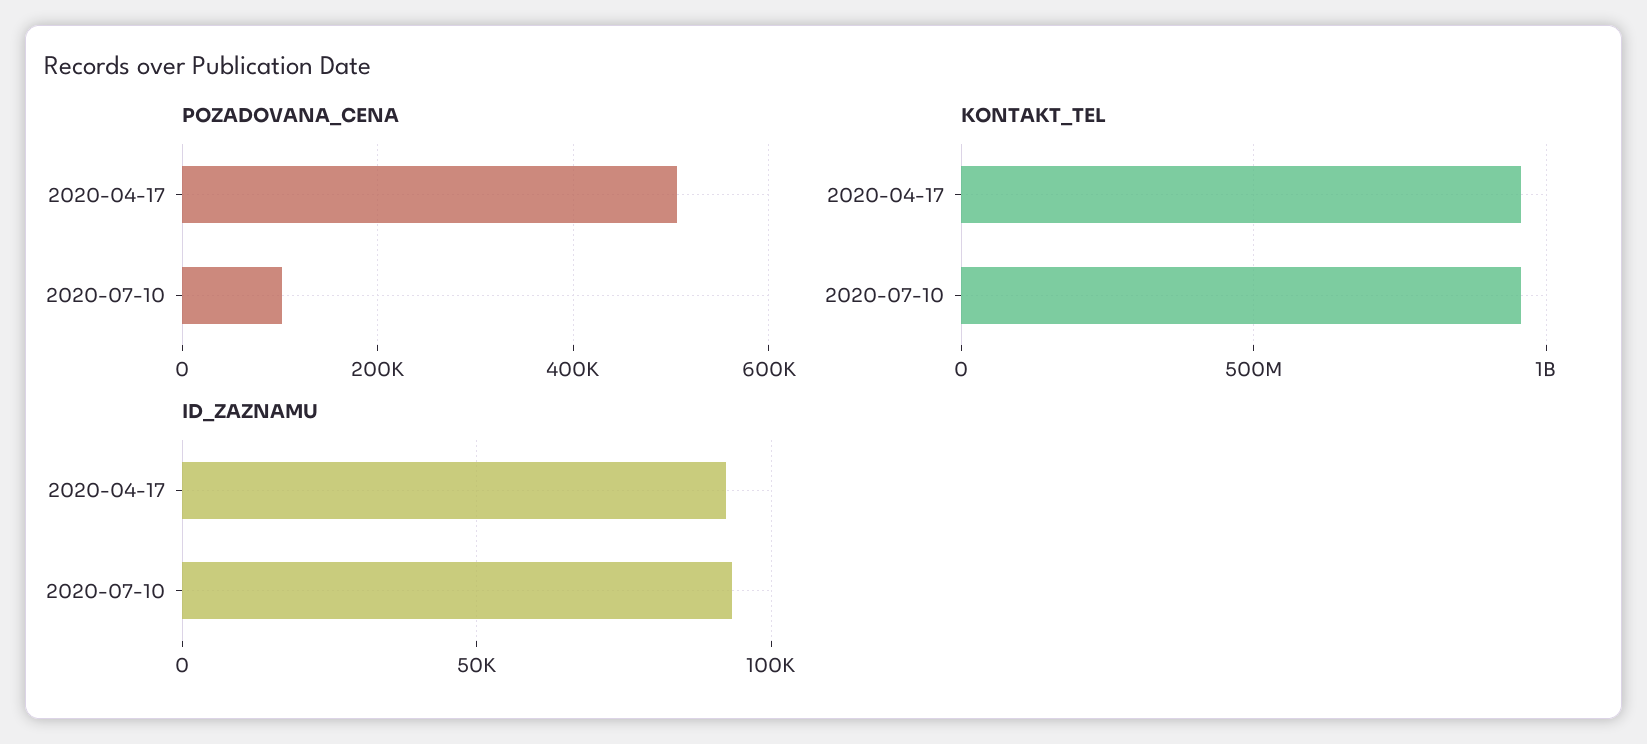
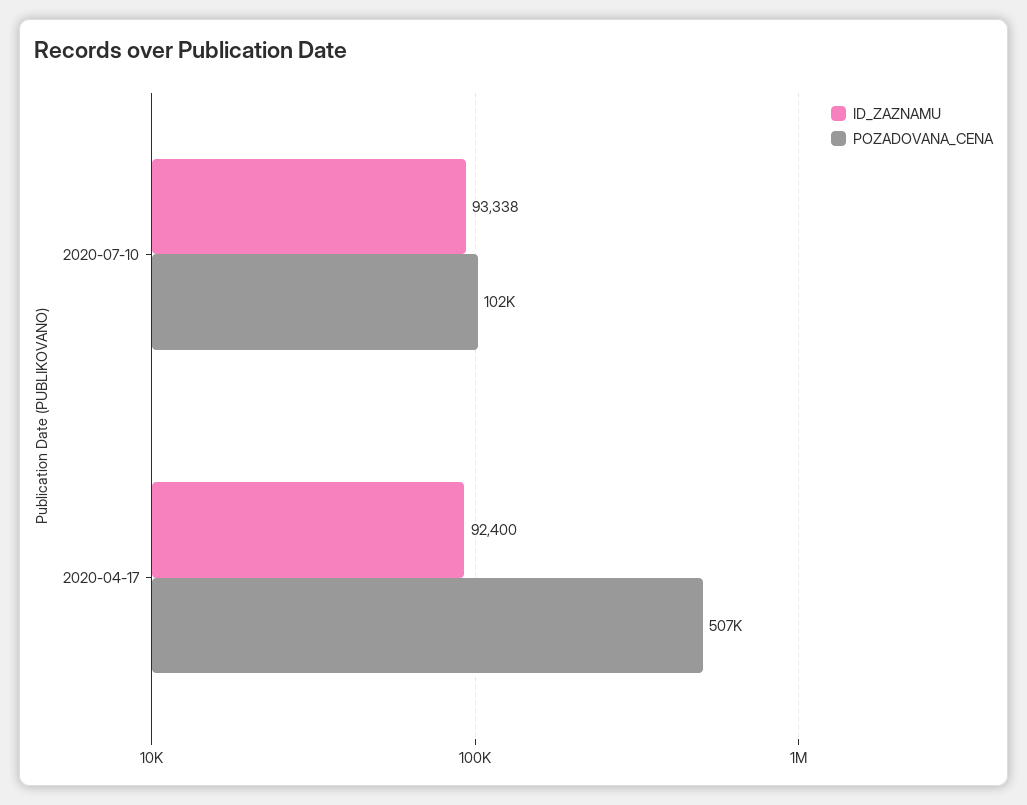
  {
    "POZADOVANA_CENA": {
      "2020-04-17": 507000,
      "2020-07-10": 102000
    },
-   "KONTAKT_TEL": {
-     "2020-04-17": 950000000,
-     "2020-07-10": 950000000
-   },
    "ID_ZAZNAMU": {
      "2020-04-17": 92400,
      "2020-07-10": 93338
    }
  }

